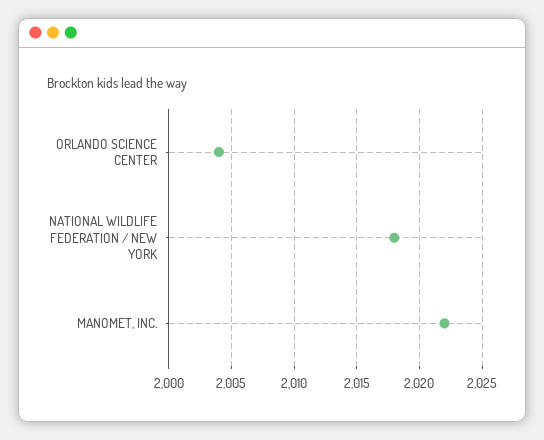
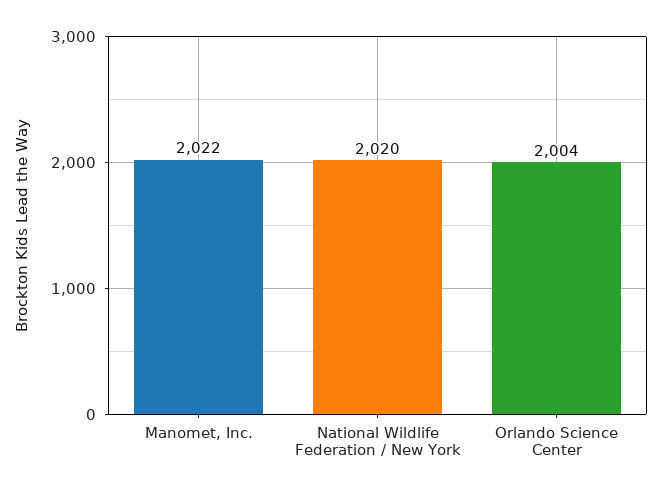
  {
    "ORLANDO SCIENCE CENTER": 2004,
-   "NATIONAL WILDLIFE FEDERATION / NEW YORK": 2018,
+   "NATIONAL WILDLIFE FEDERATION / NEW YORK": 2020,
    "MANOMET, INC.": 2022
  }

